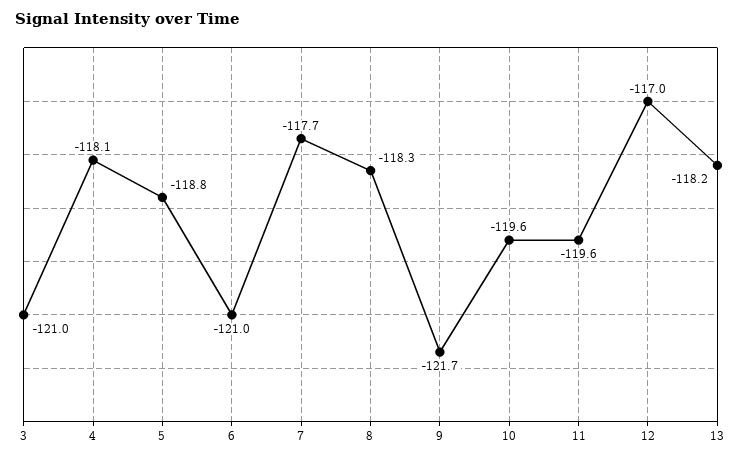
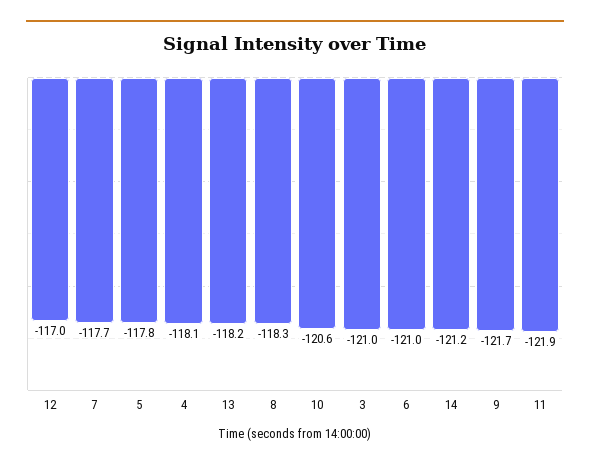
  {
    "3": -121,
    "4": -118.1,
-   "5": -118.8,
+   "5": -117.8,
    "6": -121,
    "7": -117.7,
    "8": -118.3,
    "9": -121.7,
-   "10": -119.6,
+   "10": -120.6,
-   "11": -119.6,
+   "11": -121.9,
    "12": -117,
-   "13": -118.2
+   "13": -118.2,
+   "14": -121.2
  }

